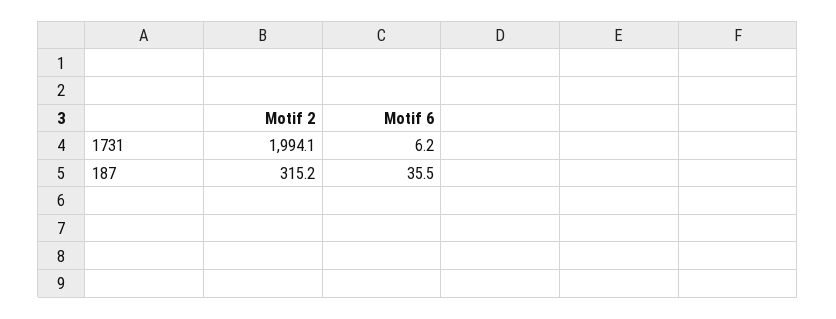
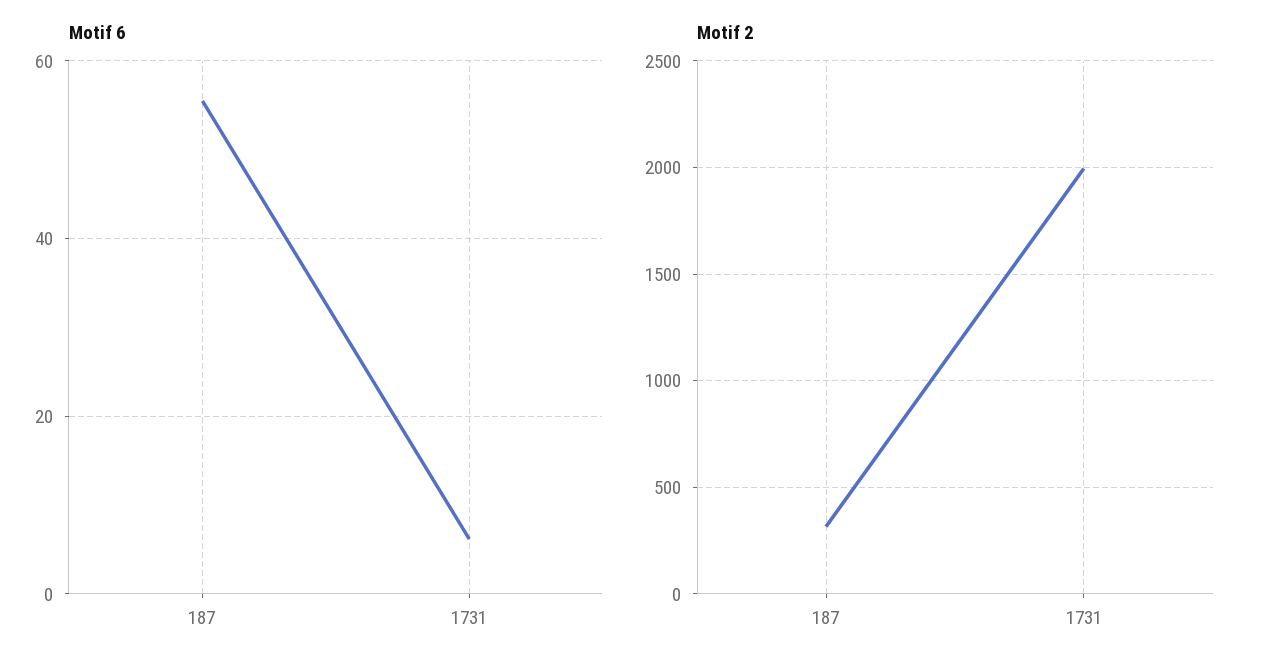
  {
    "Motif 2": {
      "1731": 1994.1,
      "187": 315.2
    },
    "Motif 6": {
      "1731": 6.2,
-     "187": 35.5
+     "187": 56
    }
  }

